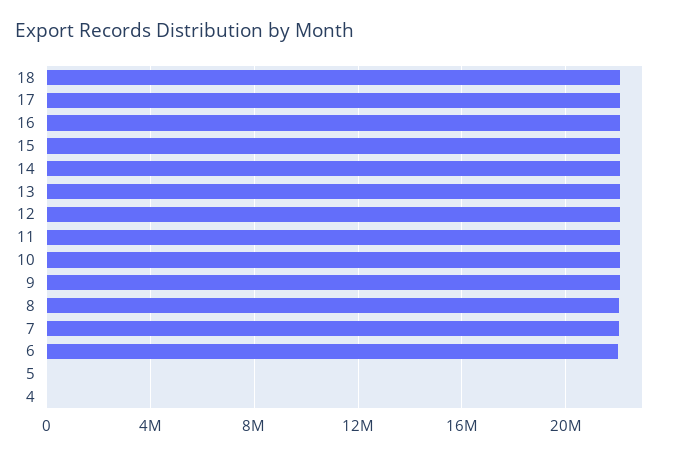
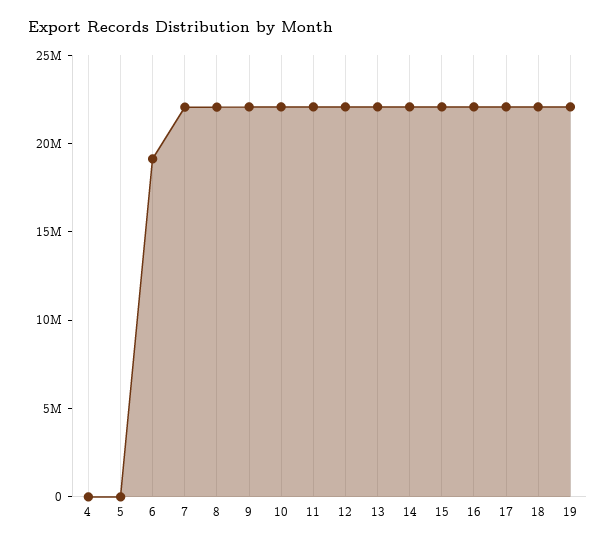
  {
    "18": 22000000,
    "17": 22000000,
    "16": 22000000,
    "15": 22000000,
    "14": 22000000,
    "13": 22000000,
    "12": 22000000,
    "11": 22000000,
    "10": 22000000,
    "9": 22000000,
    "8": 22000000,
    "7": 22000000,
-   "6": 22000000,
+   "6": 19000000,
    "5": 0,
-   "4": 0
+   "4": 0,
+   "19": 22000000
  }

